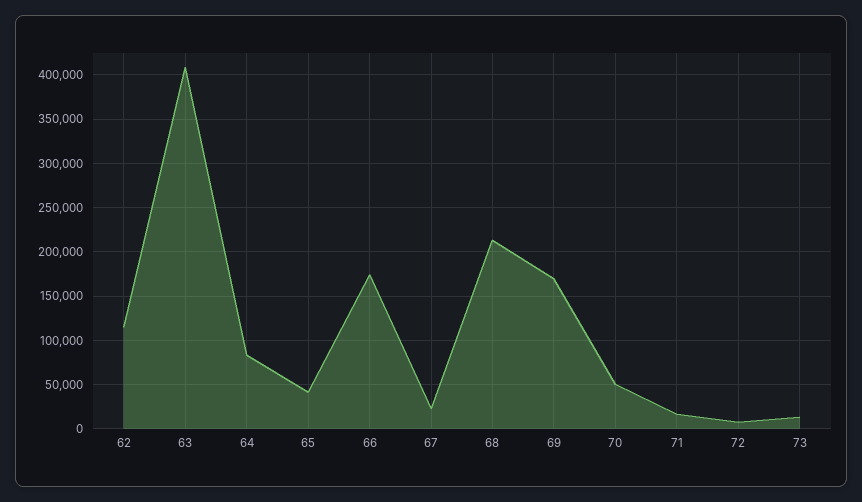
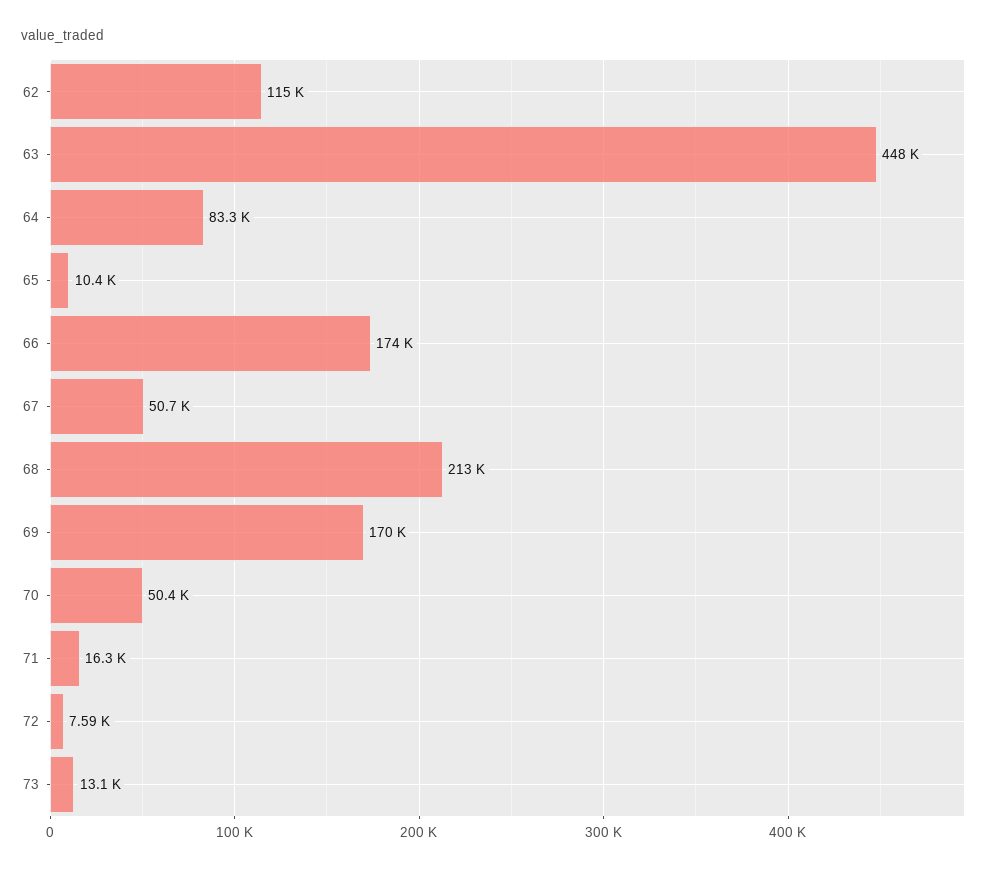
  {
    "62": 115000,
-   "63": 410000,
+   "63": 448000,
    "64": 83300,
-   "65": 40000,
+   "65": 10400,
    "66": 174000,
-   "67": 20000,
+   "67": 50700,
    "68": 213000,
    "69": 170000,
    "70": 50400,
    "71": 16300,
    "72": 7590,
    "73": 13100
  }

